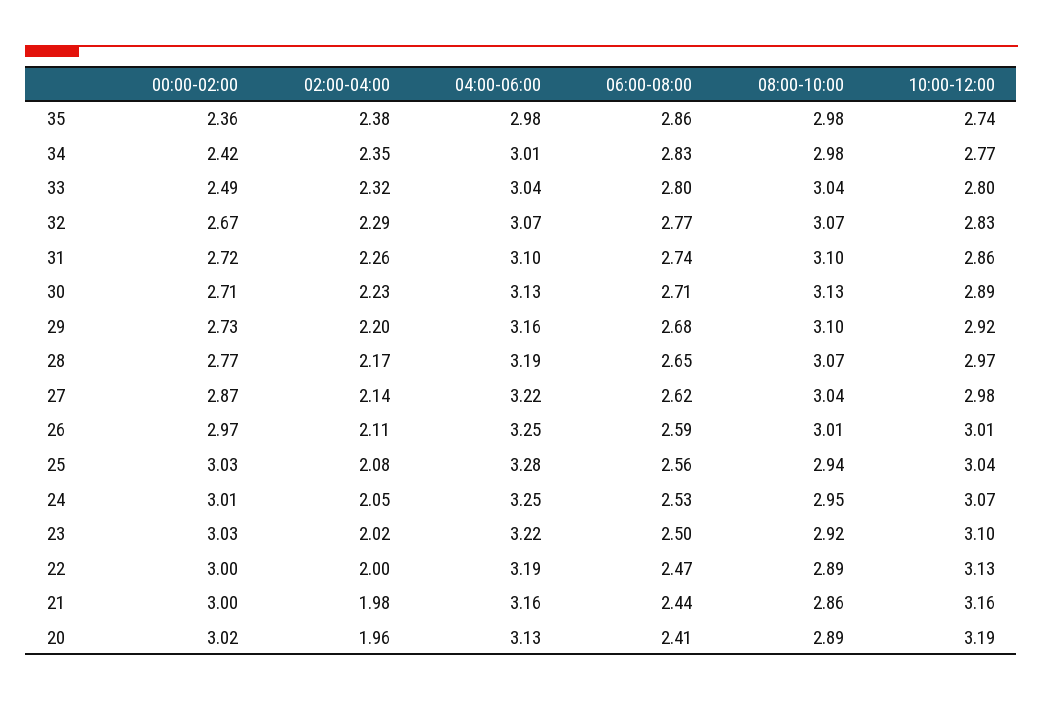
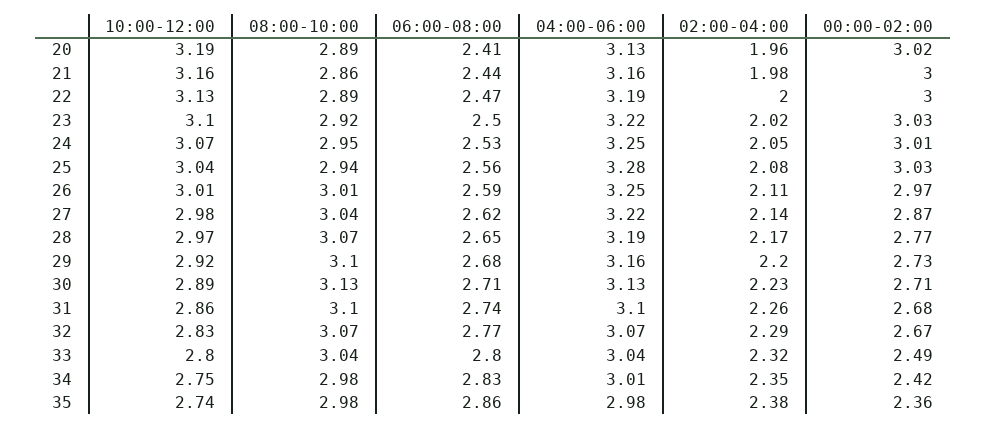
  {
    "00:00-02:00": {
      "35": 2.36,
      "34": 2.42,
      "33": 2.49,
      "32": 2.67,
-     "31": 2.72,
+     "31": 2.68,
      "30": 2.71,
      "29": 2.73,
      "28": 2.77,
      "27": 2.87,
      "26": 2.97,
      "25": 3.03,
      "24": 3.01,
      "23": 3.03,
      "22": 3,
      "21": 3,
      "20": 3.02
    },
    "02:00-04:00": {
      "35": 2.38,
      "34": 2.35,
      "33": 2.32,
      "32": 2.29,
      "31": 2.26,
      "30": 2.23,
      "29": 2.2,
      "28": 2.17,
      "27": 2.14,
      "26": 2.11,
      "25": 2.08,
      "24": 2.05,
      "23": 2.02,
      "22": 2,
      "21": 1.98,
      "20": 1.96
    },
    "04:00-06:00": {
      "35": 2.98,
      "34": 3.01,
      "33": 3.04,
      "32": 3.07,
      "31": 3.1,
      "30": 3.13,
      "29": 3.16,
      "28": 3.19,
      "27": 3.22,
      "26": 3.25,
      "25": 3.28,
      "24": 3.25,
      "23": 3.22,
      "22": 3.19,
      "21": 3.16,
      "20": 3.13
    },
    "06:00-08:00": {
      "35": 2.86,
      "34": 2.83,
      "33": 2.8,
      "32": 2.77,
      "31": 2.74,
      "30": 2.71,
      "29": 2.68,
      "28": 2.65,
      "27": 2.62,
      "26": 2.59,
      "25": 2.56,
      "24": 2.53,
      "23": 2.5,
      "22": 2.47,
      "21": 2.44,
      "20": 2.41
    },
    "08:00-10:00": {
      "35": 2.98,
      "34": 2.98,
      "33": 3.04,
      "32": 3.07,
      "31": 3.1,
      "30": 3.13,
      "29": 3.1,
      "28": 3.07,
      "27": 3.04,
      "26": 3.01,
      "25": 2.94,
      "24": 2.95,
      "23": 2.92,
      "22": 2.89,
      "21": 2.86,
      "20": 2.89
    },
    "10:00-12:00": {
      "35": 2.74,
-     "34": 2.77,
+     "34": 2.75,
      "33": 2.8,
      "32": 2.83,
      "31": 2.86,
      "30": 2.89,
      "29": 2.92,
      "28": 2.97,
      "27": 2.98,
      "26": 3.01,
      "25": 3.04,
      "24": 3.07,
      "23": 3.1,
      "22": 3.13,
      "21": 3.16,
      "20": 3.19
    }
  }

